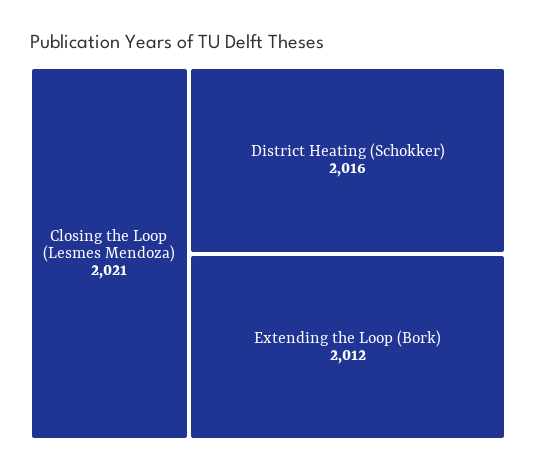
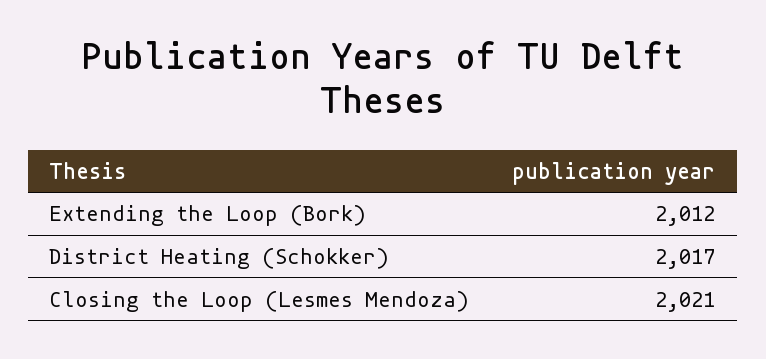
  {
    "Closing the Loop (Lesmes Mendoza)": 2021,
-   "District Heating (Schokker)": 2016,
+   "District Heating (Schokker)": 2017,
    "Extending the Loop (Bork)": 2012
  }

